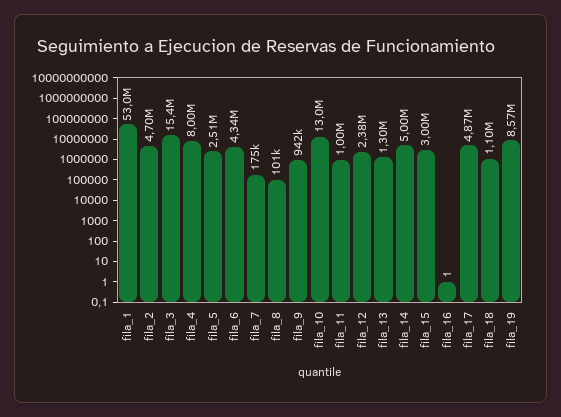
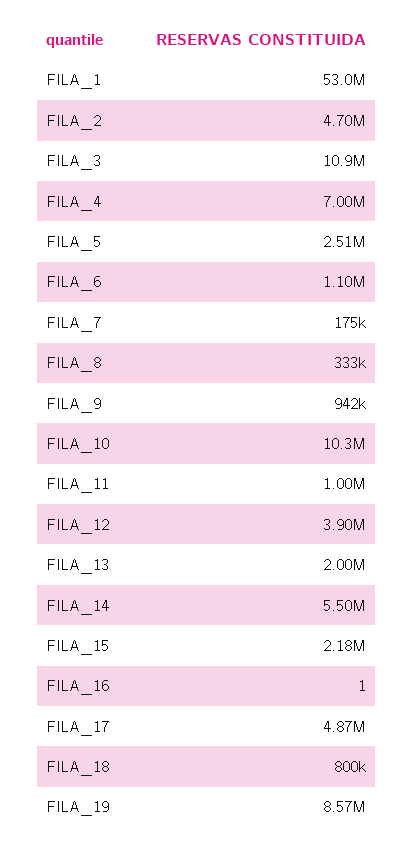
  {
    "fila_1": 53000000,
    "fila_2": 4700000,
-   "fila_3": 15400000,
+   "fila_3": 10900000,
-   "fila_4": 8000000,
+   "fila_4": 7000000,
    "fila_5": 2510000,
-   "fila_6": 4340000,
+   "fila_6": 1100000,
    "fila_7": 175000,
-   "fila_8": 101000,
+   "fila_8": 333000,
    "fila_9": 942000,
-   "fila_10": 13000000,
+   "fila_10": 10300000,
    "fila_11": 1000000,
-   "fila_12": 2380000,
+   "fila_12": 3900000,
-   "fila_13": 1300000,
+   "fila_13": 2000000,
-   "fila_14": 5000000,
+   "fila_14": 5500000,
-   "fila_15": 3000000,
+   "fila_15": 2180000,
    "fila_16": 1,
    "fila_17": 4870000,
-   "fila_18": 1100000,
+   "fila_18": 800000,
    "fila_19": 8570000
  }

